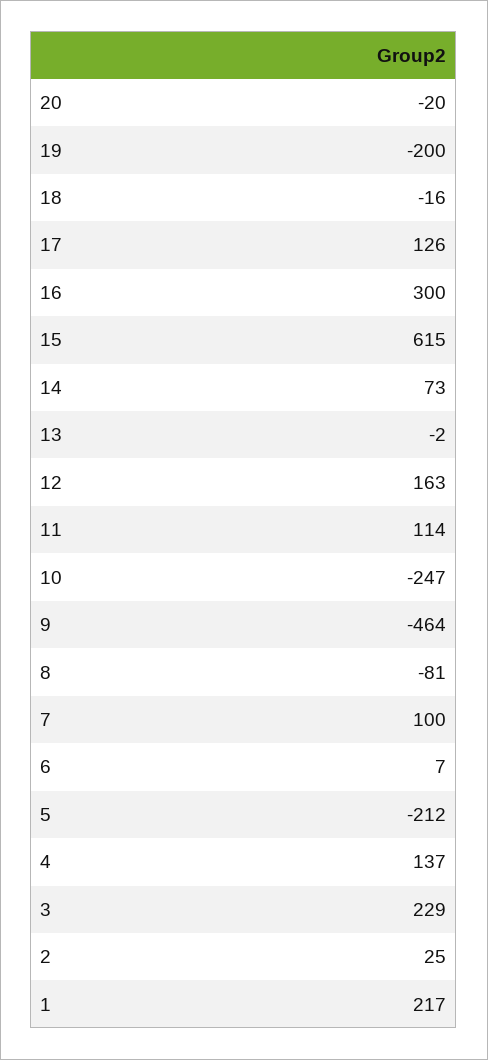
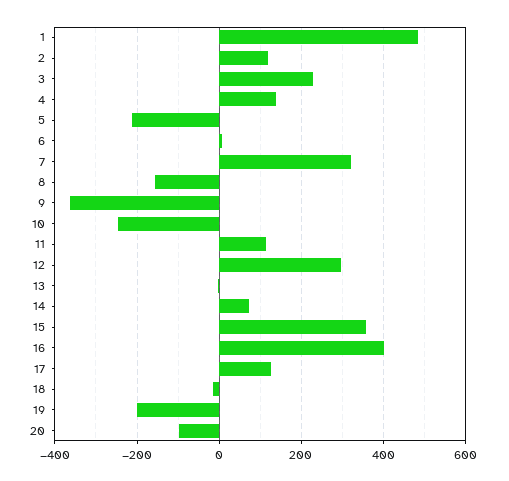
  {
-   "20": -20,
+   "20": -100,
    "19": -200,
    "18": -16,
    "17": 126,
-   "16": 300,
+   "16": 400,
-   "15": 615,
+   "15": 360,
    "14": 73,
    "13": -2,
-   "12": 163,
+   "12": 300,
    "11": 114,
    "10": -247,
-   "9": -464,
+   "9": -360,
-   "8": -81,
+   "8": -160,
-   "7": 100,
+   "7": 320,
    "6": 7,
    "5": -212,
    "4": 137,
    "3": 229,
-   "2": 25,
+   "2": 120,
-   "1": 217
+   "1": 480
  }

